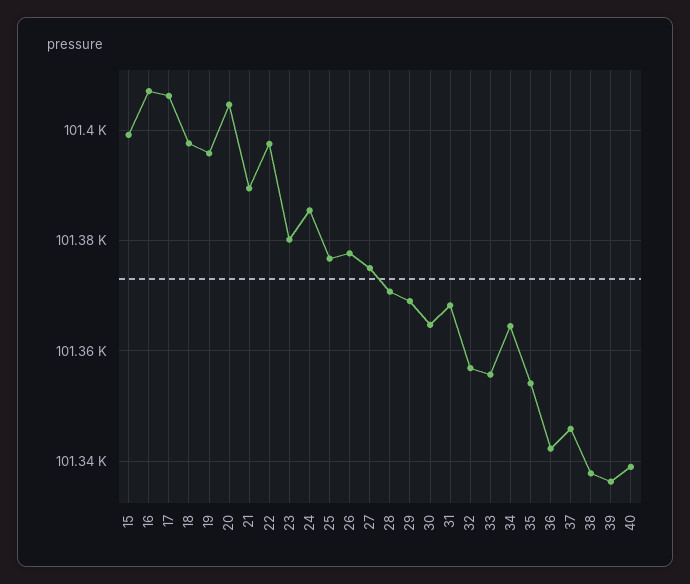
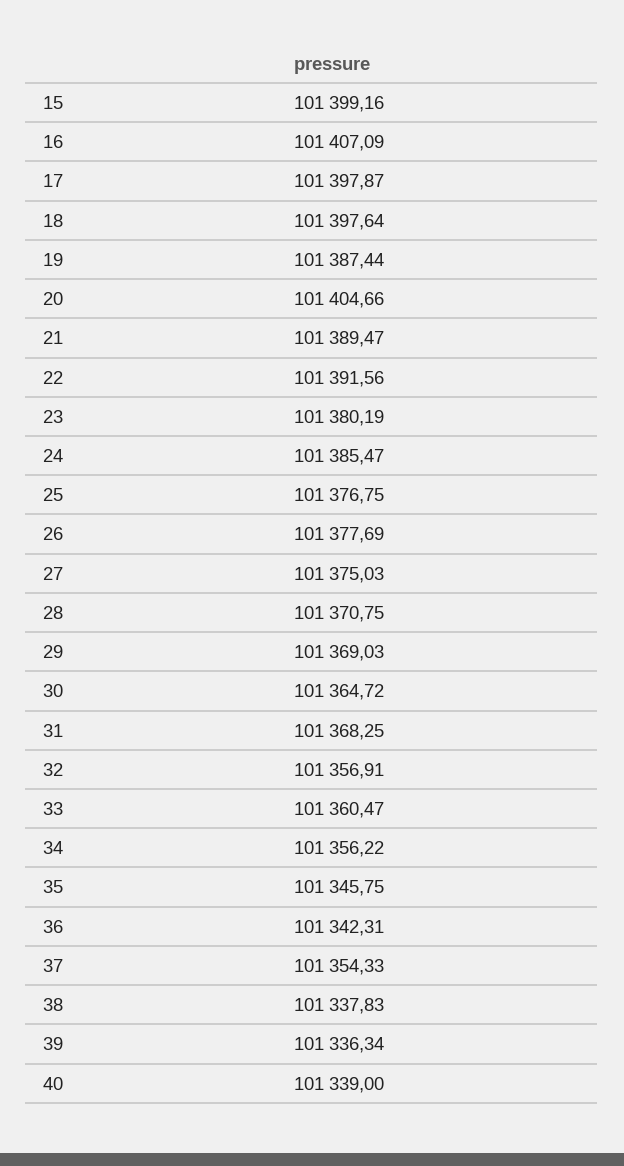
  {
    "15": 101399.16,
    "16": 101407.09,
-   "17": 101406,
+   "17": 101397.87,
    "18": 101397.64,
-   "19": 101396,
+   "19": 101387.44,
    "20": 101404.66,
    "21": 101389.47,
-   "22": 101398,
+   "22": 101391.56,
    "23": 101380.19,
    "24": 101385.47,
    "25": 101376.75,
    "26": 101377.69,
    "27": 101375.03,
    "28": 101370.75,
    "29": 101369.03,
    "30": 101364.72,
    "31": 101368.25,
    "32": 101356.91,
-   "33": 101356,
+   "33": 101360.47,
-   "34": 101364,
+   "34": 101356.22,
-   "35": 101354,
+   "35": 101345.75,
    "36": 101342.31,
-   "37": 101346,
+   "37": 101354.33,
    "38": 101337.83,
    "39": 101336.34,
    "40": 101339
  }

